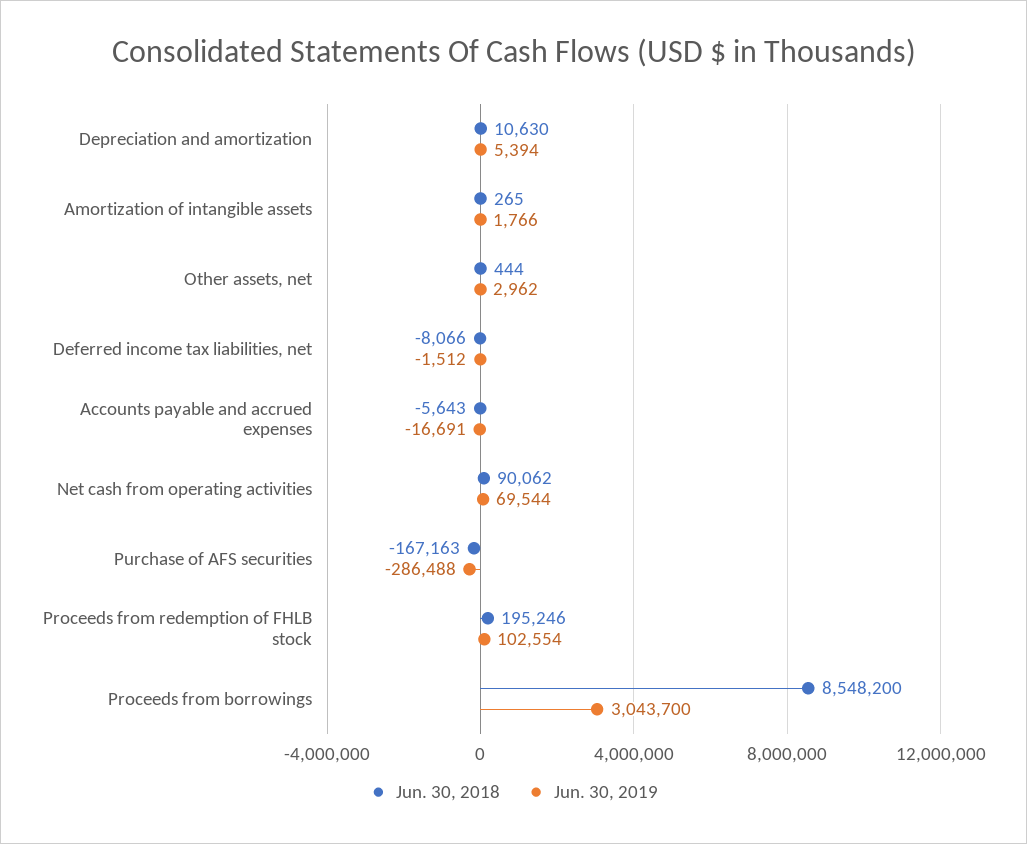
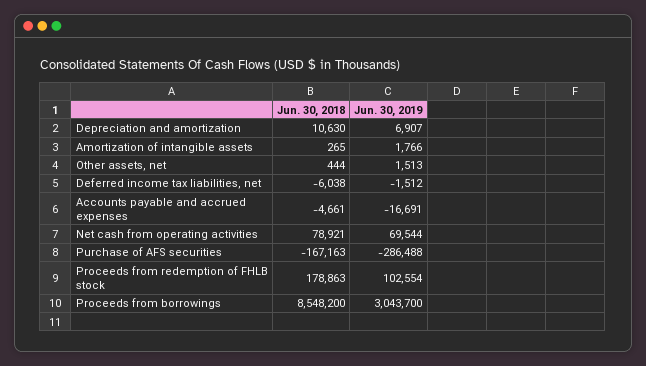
  {
    "Jun. 30, 2018": {
      "Depreciation and amortization": 10630,
      "Amortization of intangible assets": 265,
      "Other assets, net": 444,
-     "Deferred income tax liabilities, net": -8066,
+     "Deferred income tax liabilities, net": -6038,
-     "Accounts payable and accrued expenses": -5643,
+     "Accounts payable and accrued expenses": -4661,
-     "Net cash from operating activities": 90062,
+     "Net cash from operating activities": 78921,
      "Purchase of AFS securities": -167163,
-     "Proceeds from redemption of FHLB stock": 195246,
+     "Proceeds from redemption of FHLB stock": 178863,
      "Proceeds from borrowings": 8548200
    },
    "Jun. 30, 2019": {
-     "Depreciation and amortization": 5394,
+     "Depreciation and amortization": 6907,
      "Amortization of intangible assets": 1766,
-     "Other assets, net": 2962,
+     "Other assets, net": 1513,
      "Deferred income tax liabilities, net": -1512,
      "Accounts payable and accrued expenses": -16691,
      "Net cash from operating activities": 69544,
      "Purchase of AFS securities": -286488,
      "Proceeds from redemption of FHLB stock": 102554,
      "Proceeds from borrowings": 3043700
    }
  }

